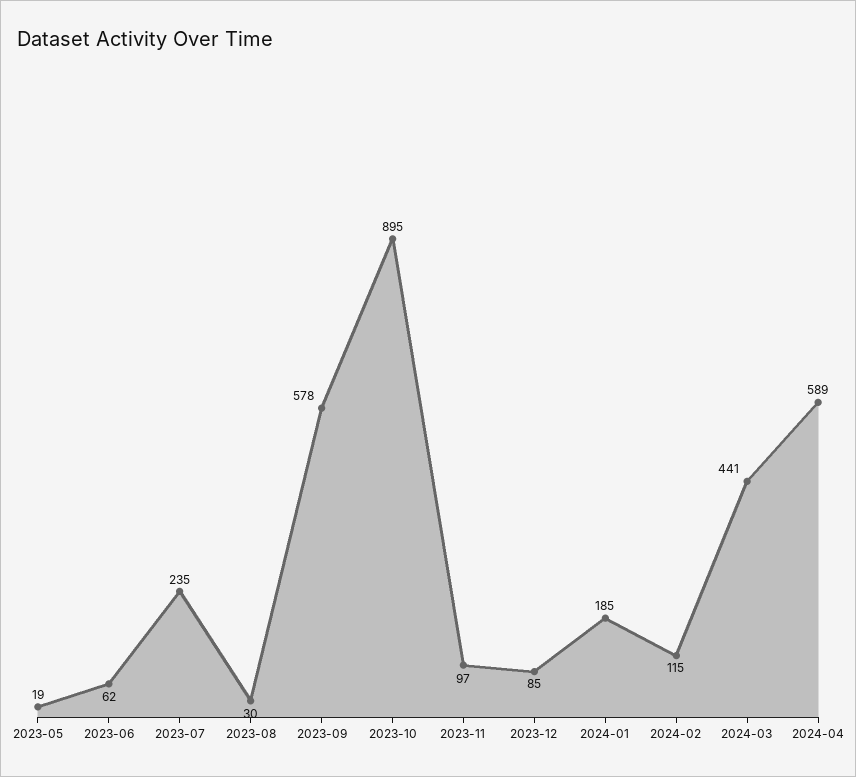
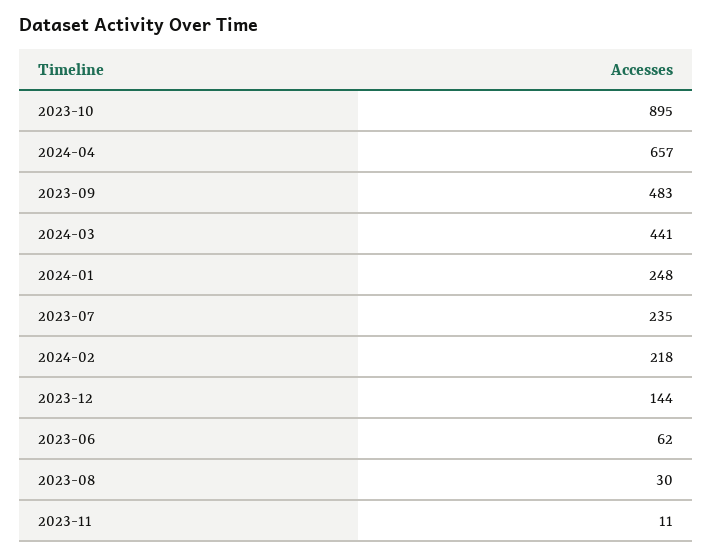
  {
-   "2023-05": 19,
    "2023-06": 62,
    "2023-07": 235,
    "2023-08": 30,
-   "2023-09": 578,
+   "2023-09": 483,
    "2023-10": 895,
-   "2023-11": 97,
+   "2023-11": 11,
-   "2023-12": 85,
+   "2023-12": 144,
-   "2024-01": 185,
+   "2024-01": 248,
-   "2024-02": 115,
+   "2024-02": 218,
    "2024-03": 441,
-   "2024-04": 589
+   "2024-04": 657
  }

